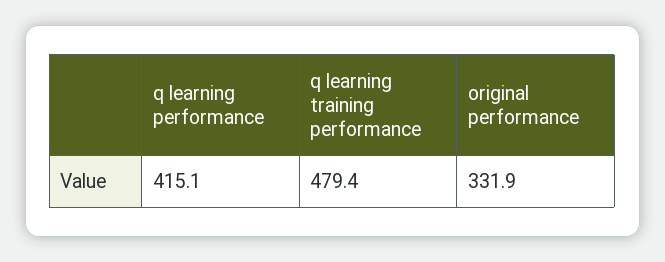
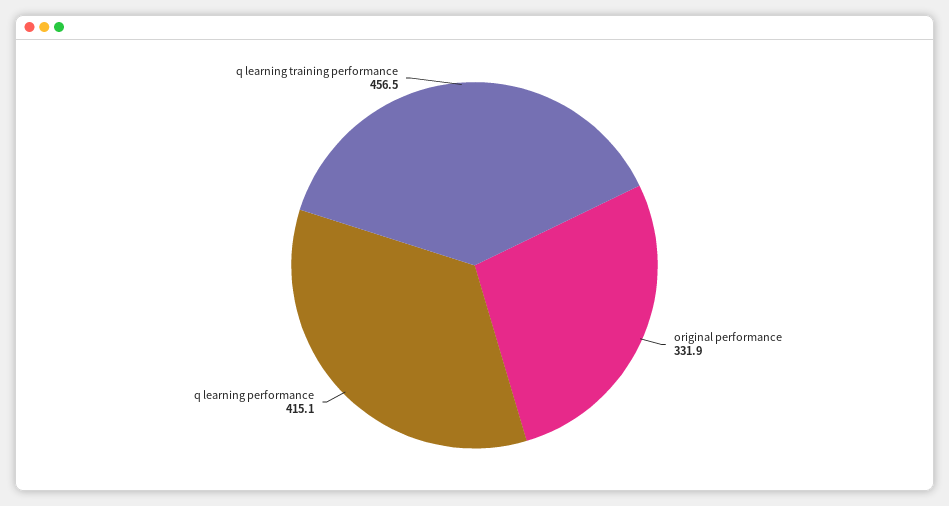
  {
    "q learning performance": 415.1,
-   "q learning training performance": 479.4,
+   "q learning training performance": 456.5,
    "original performance": 331.9
  }

